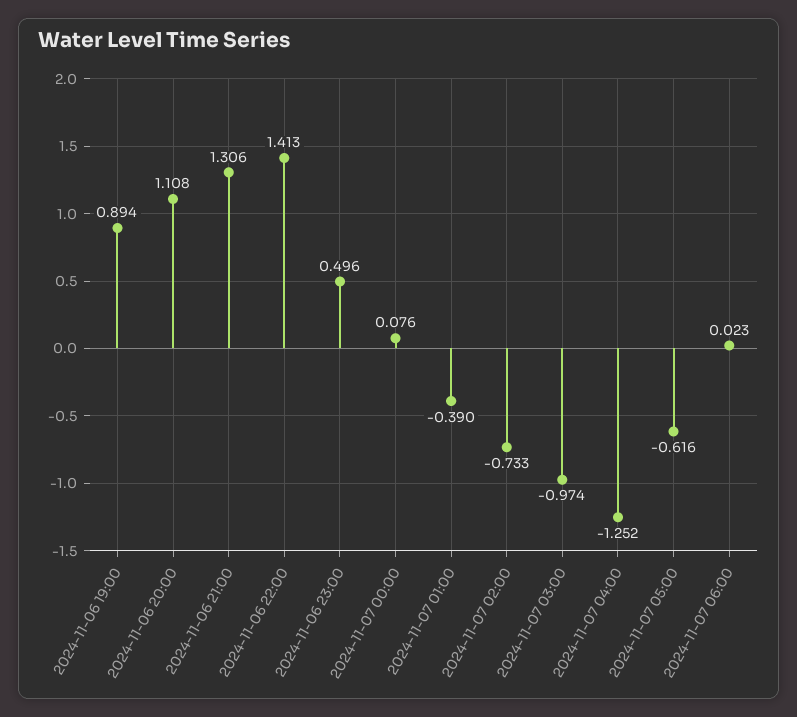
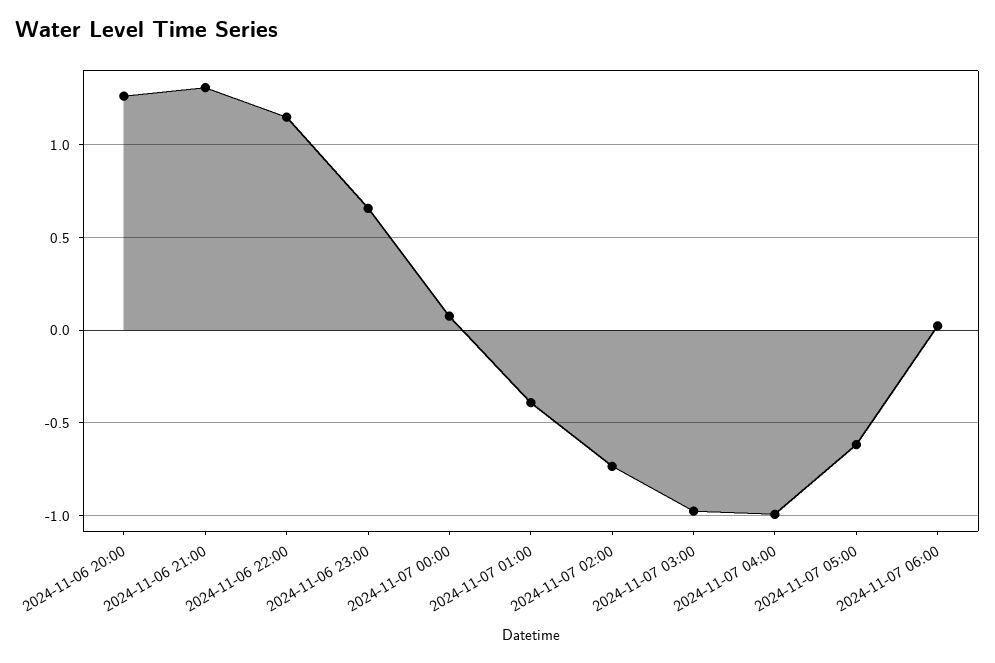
  {
-   "2024-11-06 19:00": 0.894,
-   "2024-11-06 20:00": 1.108,
+   "2024-11-06 20:00": 1.25,
    "2024-11-06 21:00": 1.306,
-   "2024-11-06 22:00": 1.413,
+   "2024-11-06 22:00": 1.15,
-   "2024-11-06 23:00": 0.496,
+   "2024-11-06 23:00": 0.65,
    "2024-11-07 00:00": 0.076,
    "2024-11-07 01:00": -0.39,
    "2024-11-07 02:00": -0.733,
    "2024-11-07 03:00": -0.974,
-   "2024-11-07 04:00": -1.252,
+   "2024-11-07 04:00": -1,
    "2024-11-07 05:00": -0.616,
    "2024-11-07 06:00": 0.023
  }

